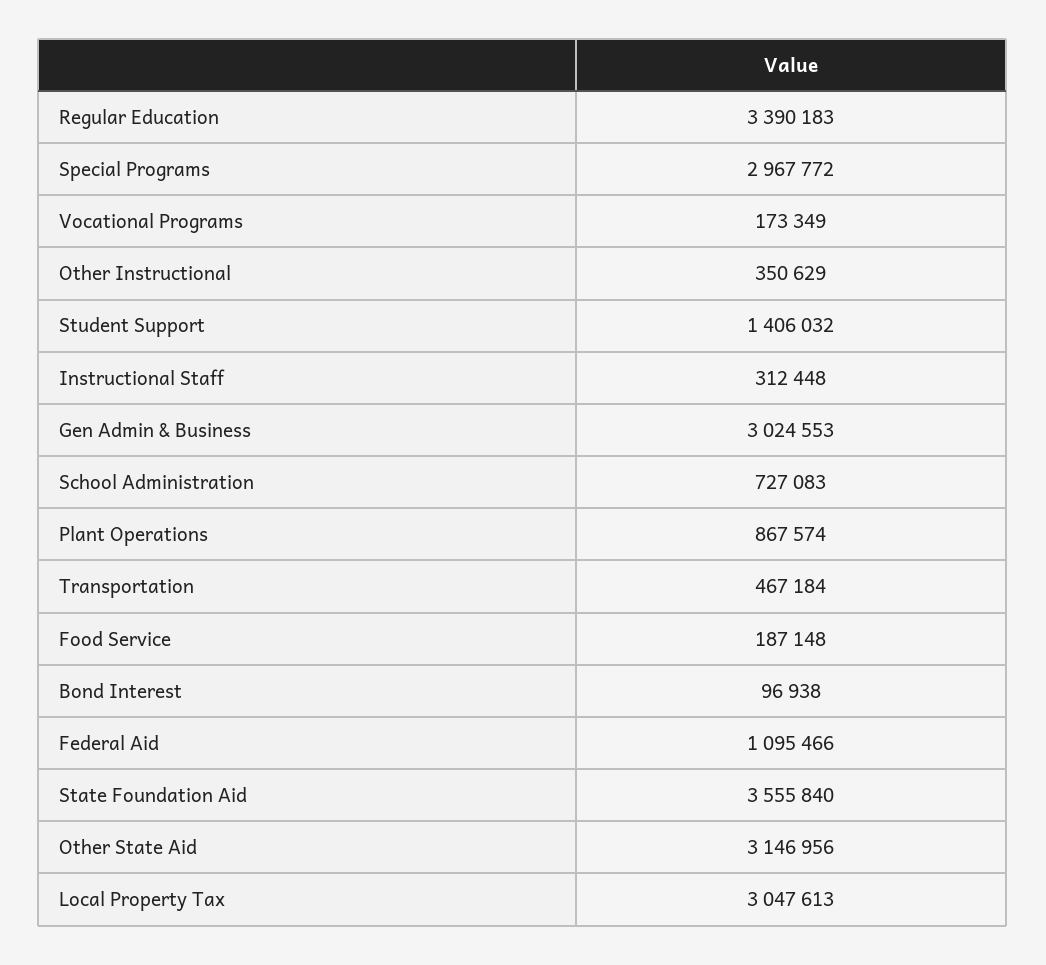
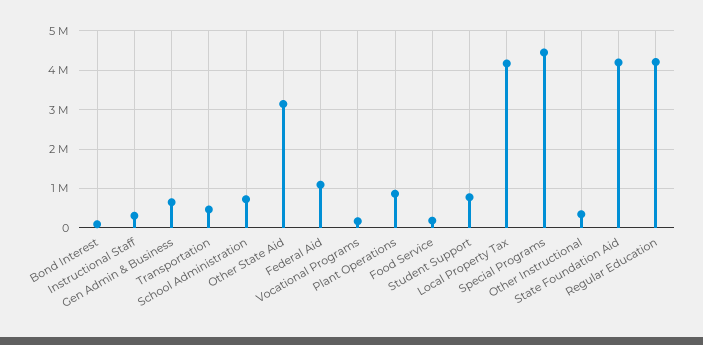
  {
-   "Regular Education": 3390183,
+   "Regular Education": 4200000,
-   "Special Programs": 2967772,
+   "Special Programs": 4400000,
    "Vocational Programs": 173349,
    "Other Instructional": 350629,
-   "Student Support": 1406032,
+   "Student Support": 800000,
    "Instructional Staff": 312448,
-   "Gen Admin & Business": 3024553,
+   "Gen Admin & Business": 600000,
    "School Administration": 727083,
    "Plant Operations": 867574,
    "Transportation": 467184,
    "Food Service": 187148,
    "Bond Interest": 96938,
    "Federal Aid": 1095466,
-   "State Foundation Aid": 3555840,
+   "State Foundation Aid": 4200000,
    "Other State Aid": 3146956,
-   "Local Property Tax": 3047613
+   "Local Property Tax": 4200000
  }

